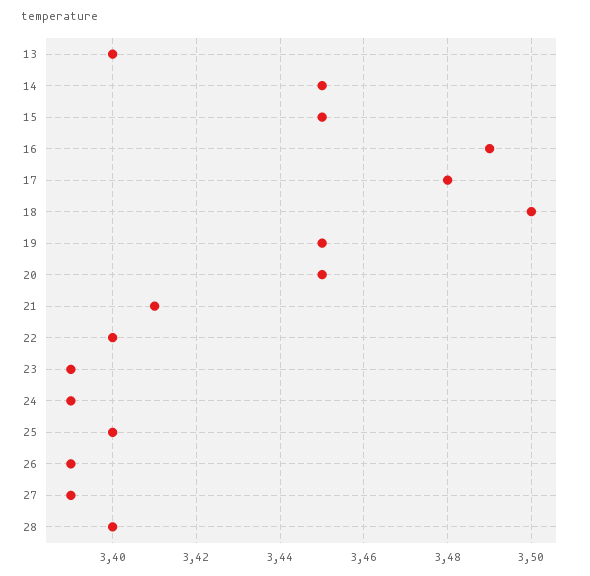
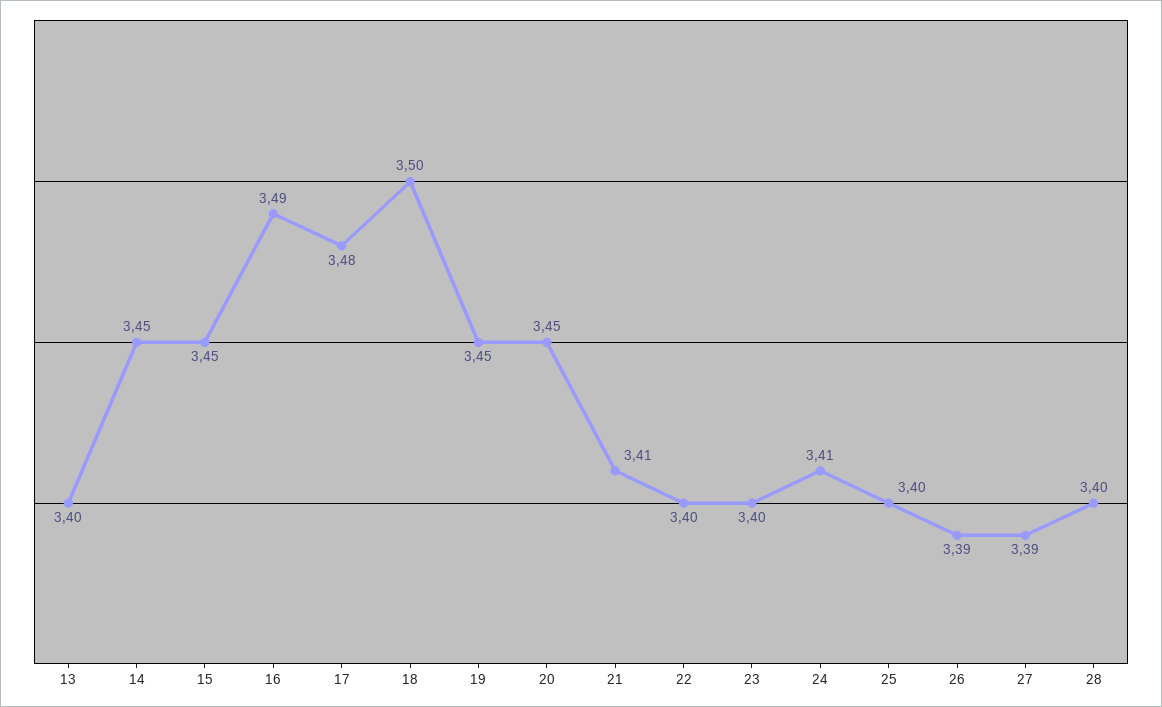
  {
    "13": 3.4,
    "14": 3.45,
    "15": 3.45,
    "16": 3.49,
    "17": 3.48,
    "18": 3.5,
    "19": 3.45,
    "20": 3.45,
    "21": 3.41,
    "22": 3.4,
-   "23": 3.39,
+   "23": 3.4,
-   "24": 3.39,
+   "24": 3.41,
    "25": 3.4,
    "26": 3.39,
    "27": 3.39,
    "28": 3.4
  }

